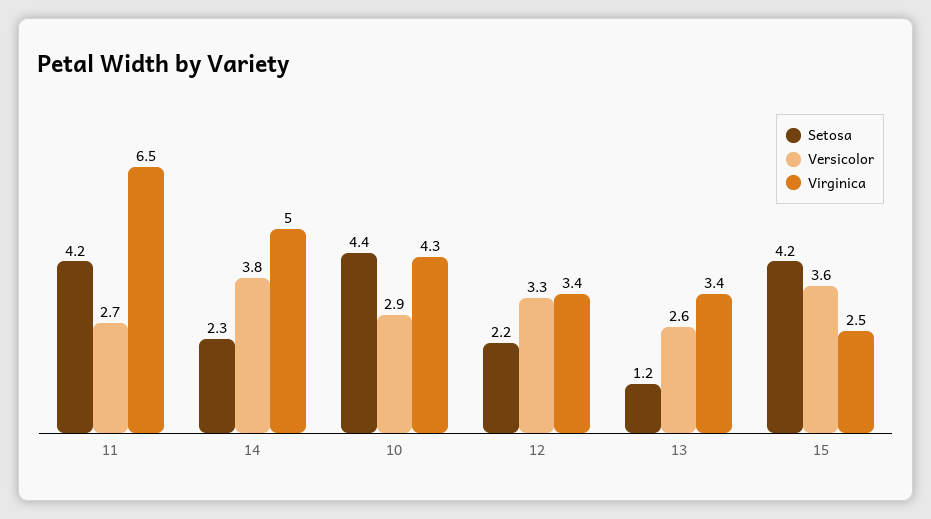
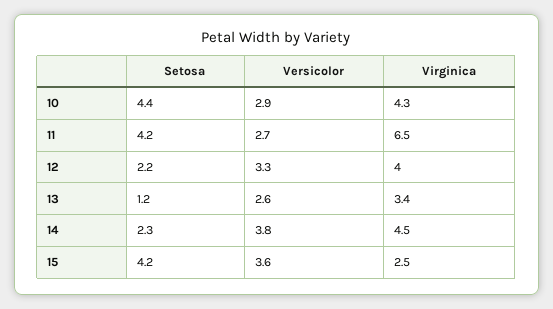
  {
    "Setosa": {
      "11": 4.2,
      "14": 2.3,
      "10": 4.4,
      "12": 2.2,
      "13": 1.2,
      "15": 4.2
    },
    "Versicolor": {
      "11": 2.7,
      "14": 3.8,
      "10": 2.9,
      "12": 3.3,
      "13": 2.6,
      "15": 3.6
    },
    "Virginica": {
      "11": 6.5,
-     "14": 5,
+     "14": 4.5,
      "10": 4.3,
-     "12": 3.4,
+     "12": 4,
      "13": 3.4,
      "15": 2.5
    }
  }

